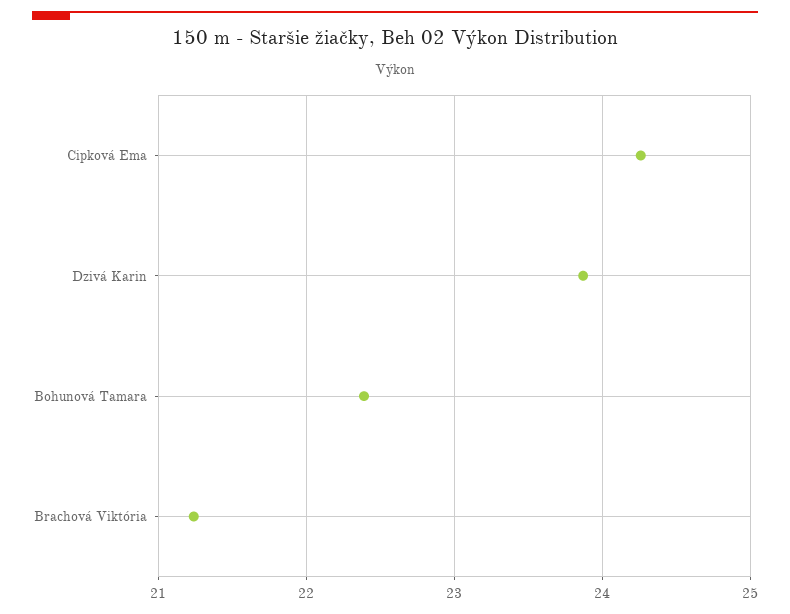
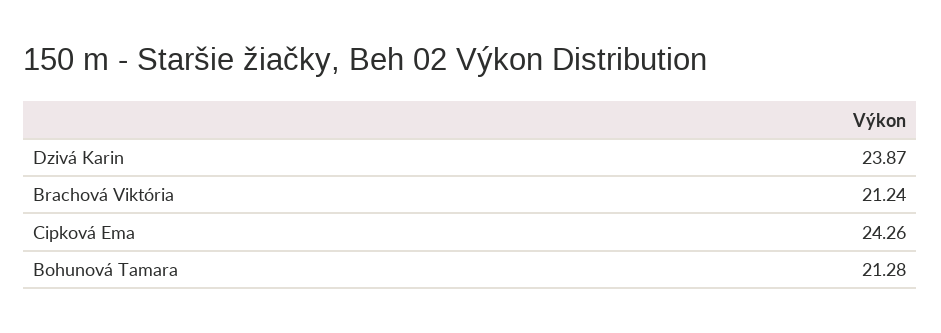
  {
    "Cipková Ema": 24.26,
    "Dzivá Karin": 23.87,
-   "Bohunová Tamara": 22.4,
+   "Bohunová Tamara": 21.28,
    "Brachová Viktória": 21.24
  }

